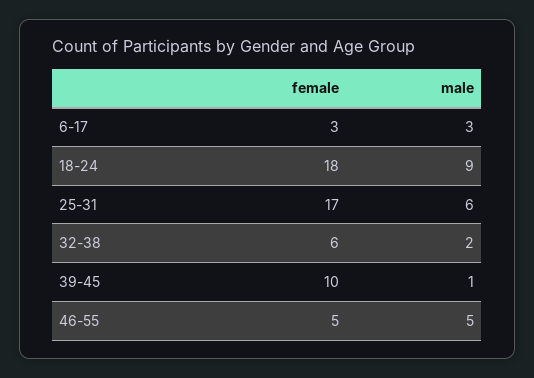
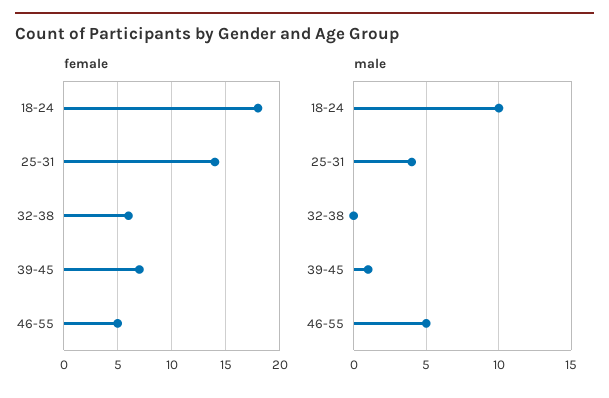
  {
    "female": {
-     "6-17": 3,
      "18-24": 18,
-     "25-31": 17,
+     "25-31": 14,
      "32-38": 6,
-     "39-45": 10,
+     "39-45": 7,
      "46-55": 5
    },
    "male": {
-     "6-17": 3,
-     "18-24": 9,
+     "18-24": 10,
-     "25-31": 6,
+     "25-31": 4,
-     "32-38": 2,
+     "32-38": 0,
      "39-45": 1,
      "46-55": 5
    }
  }

